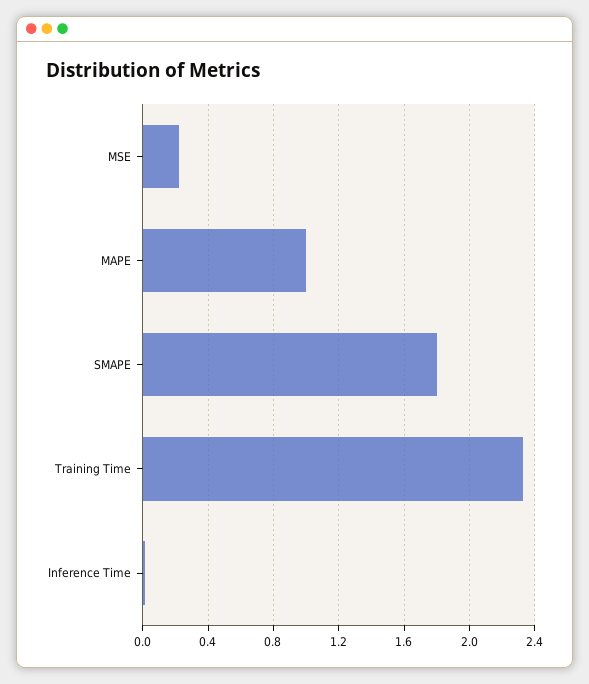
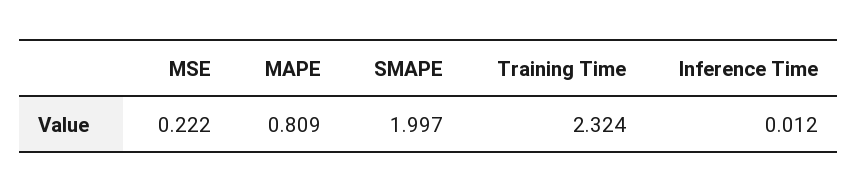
  {
    "MSE": 0.222,
-   "MAPE": 1,
+   "MAPE": 0.809,
-   "SMAPE": 1.8,
+   "SMAPE": 1.997,
    "Training Time": 2.324,
    "Inference Time": 0.012
  }

